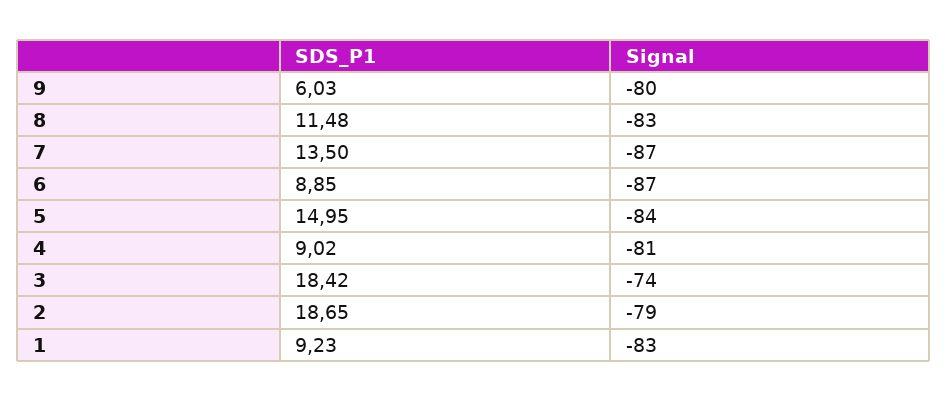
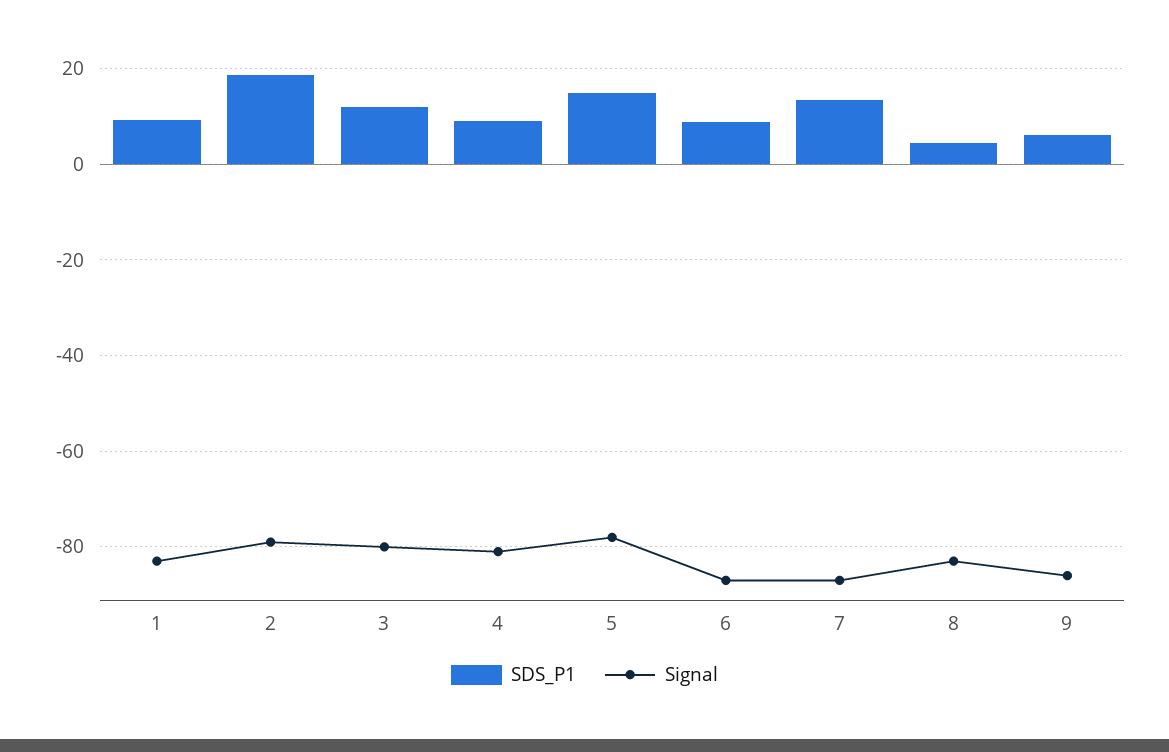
  {
    "SDS_P1": {
      "9": 6.03,
-     "8": 11.48,
+     "8": 4,
      "7": 13.5,
      "6": 8.85,
      "5": 14.95,
      "4": 9.02,
-     "3": 18.42,
+     "3": 12,
      "2": 18.65,
      "1": 9.23
    },
    "Signal": {
-     "9": -80,
+     "9": -86,
      "8": -83,
      "7": -87,
      "6": -87,
-     "5": -84,
+     "5": -78,
      "4": -81,
-     "3": -74,
+     "3": -80,
      "2": -79,
      "1": -83
    }
  }

